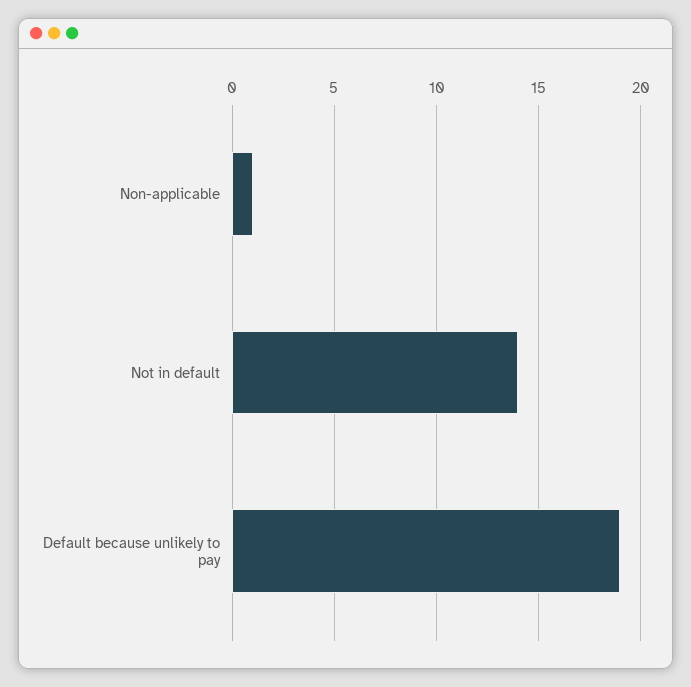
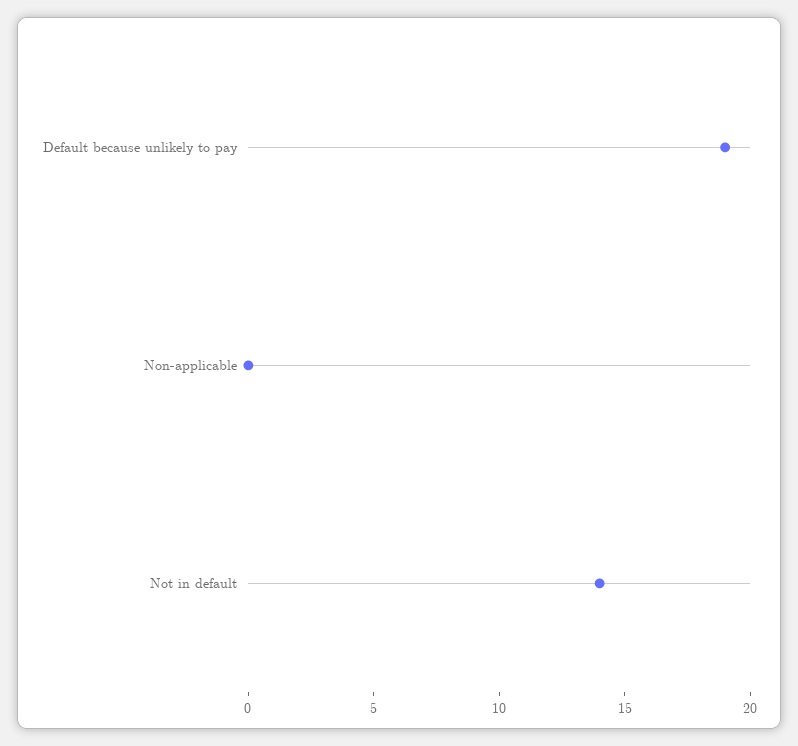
  {
-   "Non-applicable": 1,
+   "Non-applicable": 0,
    "Not in default": 14,
    "Default because unlikely to pay": 19
  }

